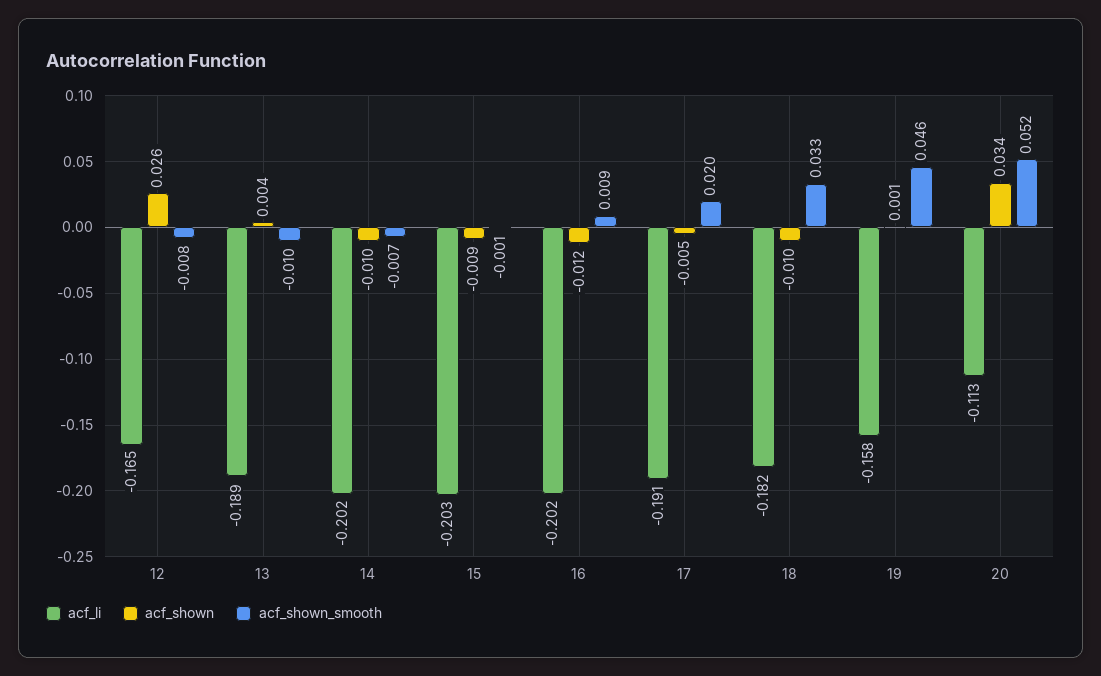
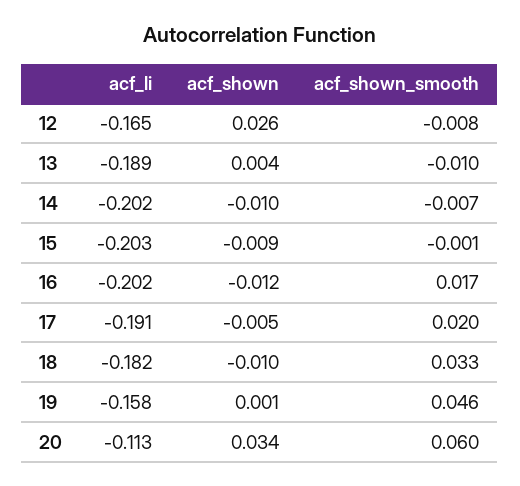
  {
    "acf_li": {
      "12": -0.165,
      "13": -0.189,
      "14": -0.202,
      "15": -0.203,
      "16": -0.202,
      "17": -0.191,
      "18": -0.182,
      "19": -0.158,
      "20": -0.113
    },
    "acf_shown": {
      "12": 0.026,
      "13": 0.004,
      "14": -0.01,
      "15": -0.009,
      "16": -0.012,
      "17": -0.005,
      "18": -0.01,
      "19": 0.001,
      "20": 0.034
    },
    "acf_shown_smooth": {
      "12": -0.008,
      "13": -0.01,
      "14": -0.007,
      "15": -0.001,
-     "16": 0.009,
+     "16": 0.017,
      "17": 0.02,
      "18": 0.033,
      "19": 0.046,
-     "20": 0.052
+     "20": 0.06
    }
  }

